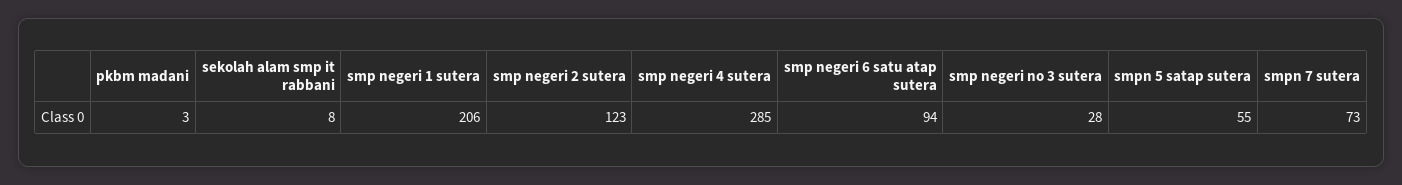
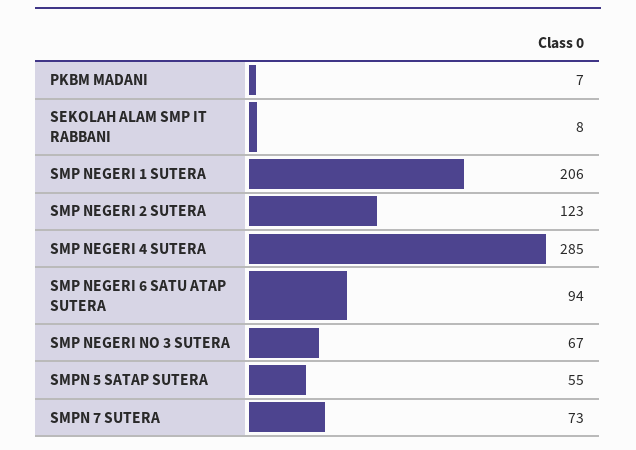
  {
-   "pkbm madani": 3,
+   "pkbm madani": 7,
    "sekolah alam smp it rabbani": 8,
    "smp negeri 1 sutera": 206,
    "smp negeri 2 sutera": 123,
    "smp negeri 4 sutera": 285,
    "smp negeri 6 satu atap sutera": 94,
-   "smp negeri no 3 sutera": 28,
+   "smp negeri no 3 sutera": 67,
    "smpn 5 satap sutera": 55,
    "smpn 7 sutera": 73
  }

